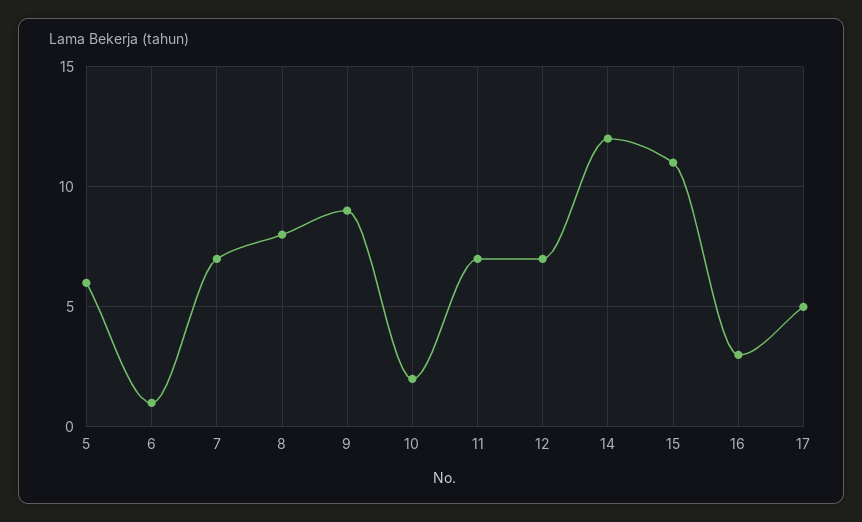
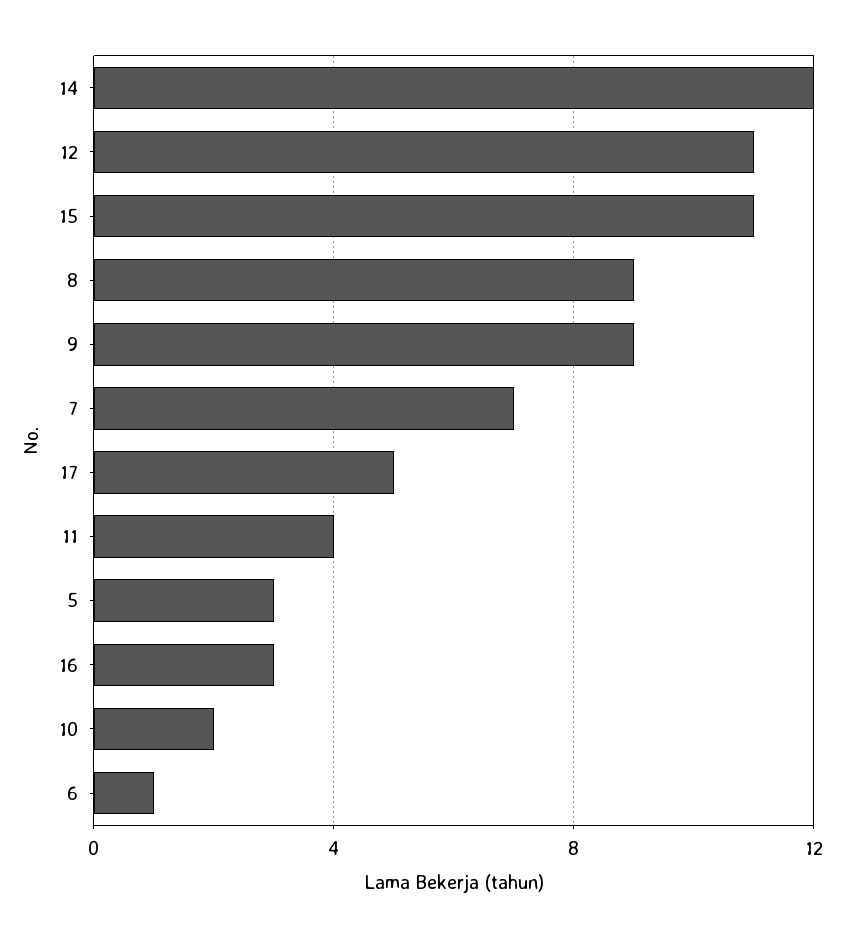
  {
-   "5": 6,
+   "5": 3,
    "6": 1,
    "7": 7,
-   "8": 8,
+   "8": 9,
    "9": 9,
    "10": 2,
-   "11": 7,
+   "11": 4,
-   "12": 7,
+   "12": 11,
    "14": 12,
    "15": 11,
    "16": 3,
    "17": 5
  }

